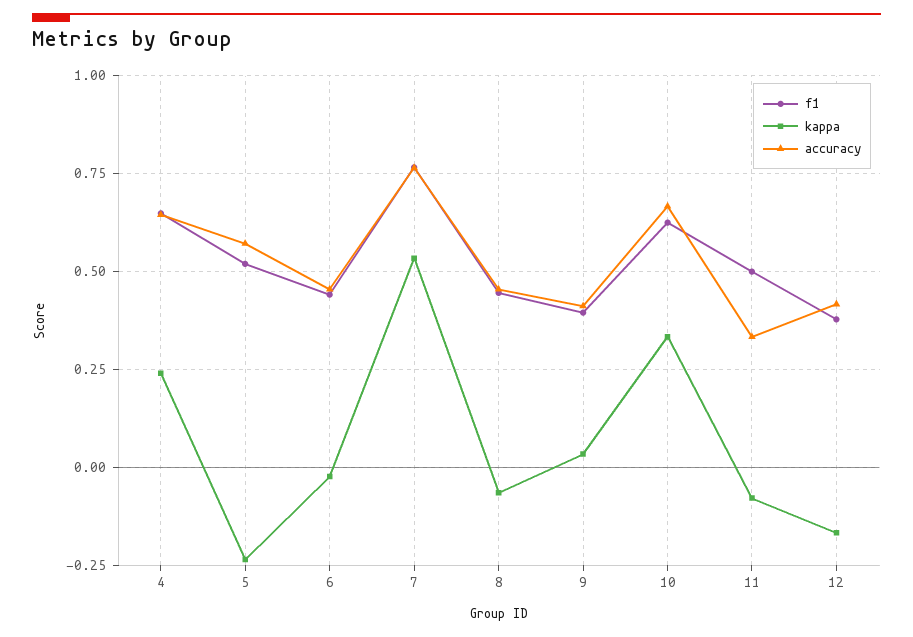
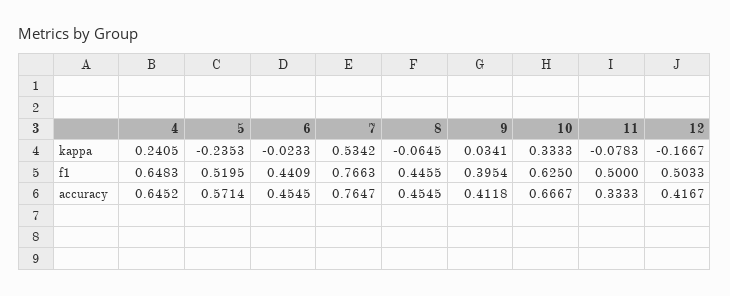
  {
    "f1": {
      "4": 0.6483,
      "5": 0.5195,
      "6": 0.4409,
      "7": 0.7663,
      "8": 0.4455,
      "9": 0.3954,
      "10": 0.625,
      "11": 0.5,
-     "12": 0.375
+     "12": 0.5033
    },
    "kappa": {
      "4": 0.2405,
      "5": -0.2353,
      "6": -0.0233,
      "7": 0.5342,
      "8": -0.0645,
      "9": 0.0341,
      "10": 0.3333,
      "11": -0.0783,
      "12": -0.1667
    },
    "accuracy": {
      "4": 0.6452,
      "5": 0.5714,
      "6": 0.4545,
      "7": 0.7647,
      "8": 0.4545,
      "9": 0.4118,
      "10": 0.6667,
      "11": 0.3333,
      "12": 0.4167
    }
  }

